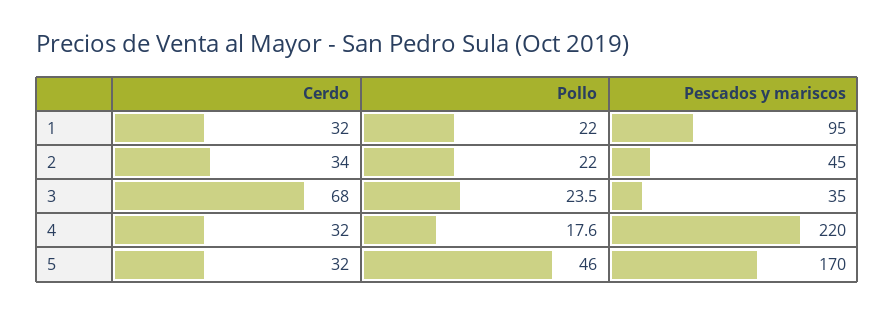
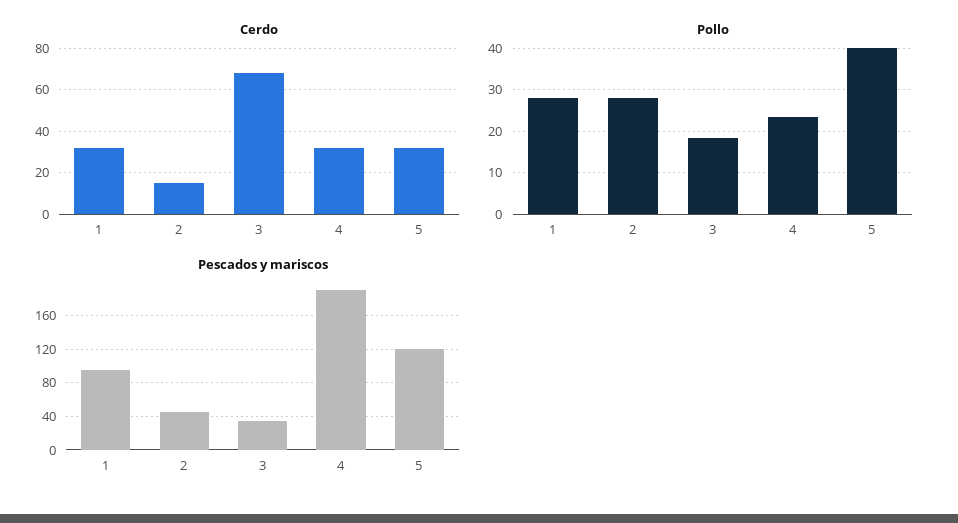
  {
    "Cerdo": {
      "1": 32,
-     "2": 34,
+     "2": 15,
      "3": 68,
      "4": 32,
      "5": 32
    },
    "Pollo": {
-     "1": 22,
+     "1": 28,
-     "2": 22,
+     "2": 28,
-     "3": 23.5,
+     "3": 18,
-     "4": 17.6,
+     "4": 24,
-     "5": 46
+     "5": 40
    },
    "Pescados y mariscos": {
      "1": 95,
      "2": 45,
      "3": 35,
-     "4": 220,
+     "4": 190,
-     "5": 170
+     "5": 120
    }
  }

